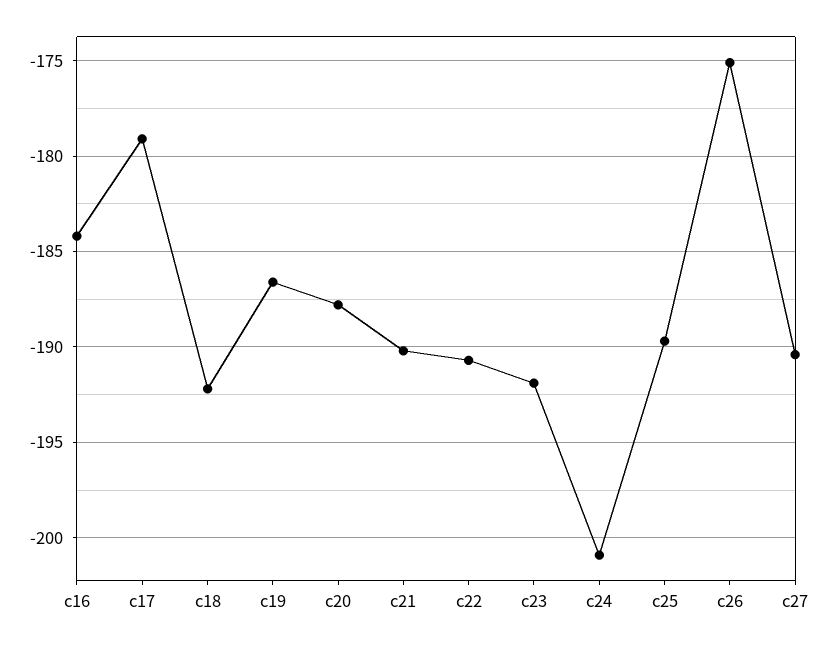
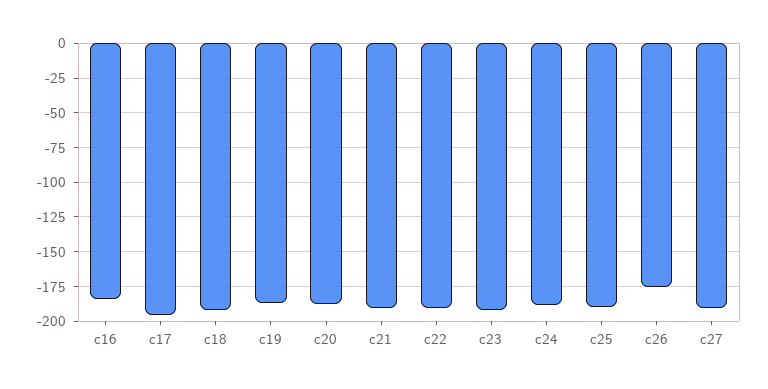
  {
    "c16": -184,
-   "c17": -179,
+   "c17": -195,
    "c18": -192,
    "c19": -186.5,
    "c20": -188,
    "c21": -190,
    "c22": -190.5,
    "c23": -192,
-   "c24": -201,
+   "c24": -190,
    "c25": -189.5,
    "c26": -175,
    "c27": -190.5
  }

